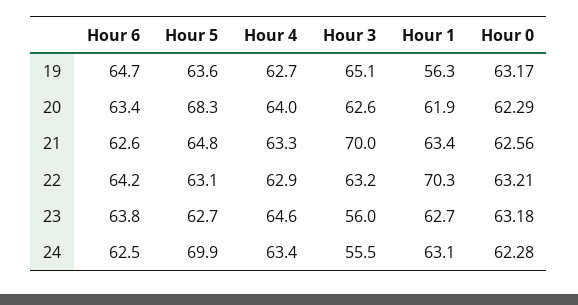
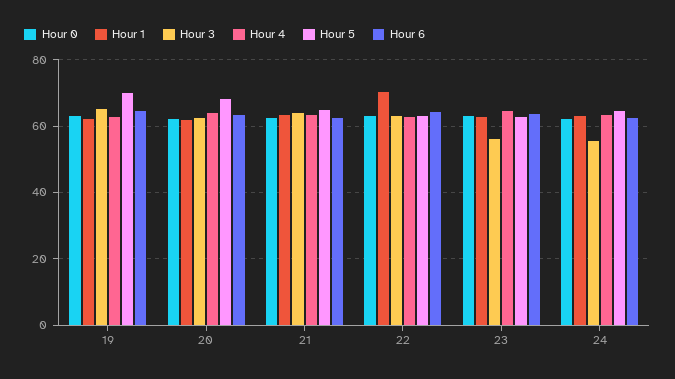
  {
    "Hour 6": {
      "19": 64.7,
      "20": 63.4,
      "21": 62.6,
      "22": 64.2,
      "23": 63.8,
      "24": 62.5
    },
    "Hour 5": {
-     "19": 63.6,
+     "19": 70,
      "20": 68.3,
      "21": 64.8,
      "22": 63.1,
      "23": 62.7,
-     "24": 69.9
+     "24": 64
    },
    "Hour 4": {
      "19": 62.7,
      "20": 64,
      "21": 63.3,
      "22": 62.9,
      "23": 64.6,
      "24": 63.4
    },
    "Hour 3": {
      "19": 65.1,
      "20": 62.6,
-     "21": 70,
+     "21": 64,
      "22": 63.2,
      "23": 56,
      "24": 55.5
    },
    "Hour 1": {
-     "19": 56.3,
+     "19": 62,
      "20": 61.9,
      "21": 63.4,
      "22": 70.3,
      "23": 62.7,
      "24": 63.1
    },
    "Hour 0": {
      "19": 63.17,
      "20": 62.29,
      "21": 62.56,
      "22": 63.21,
      "23": 63.18,
      "24": 62.28
    }
  }

